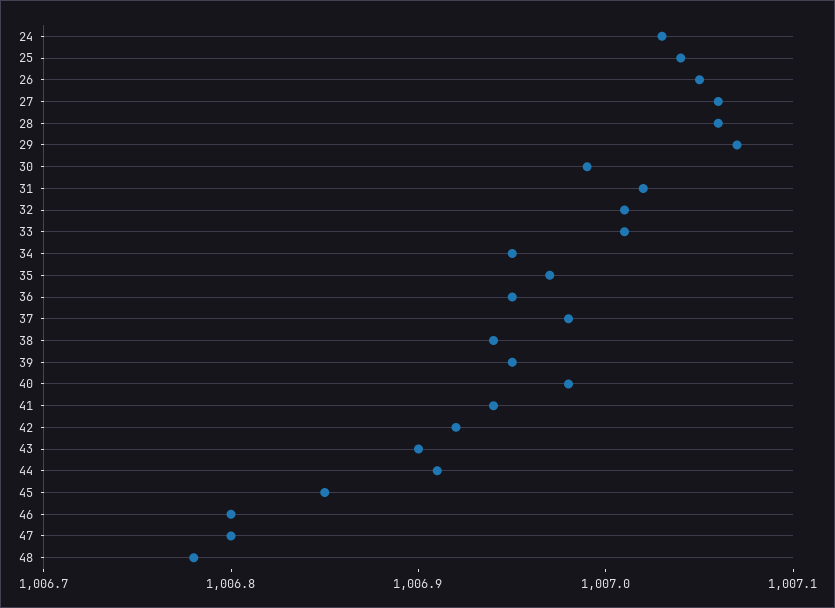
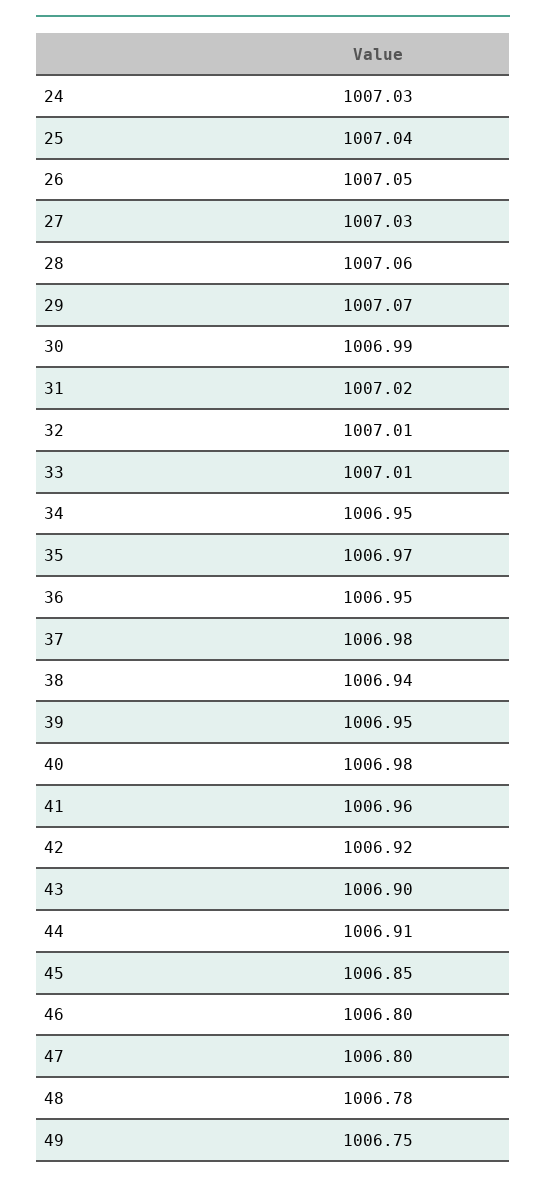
  {
    "24": 1007.03,
    "25": 1007.04,
    "26": 1007.05,
-   "27": 1007.06,
+   "27": 1007.03,
    "28": 1007.06,
    "29": 1007.07,
    "30": 1006.99,
    "31": 1007.02,
    "32": 1007.01,
    "33": 1007.01,
    "34": 1006.95,
    "35": 1006.97,
    "36": 1006.95,
    "37": 1006.98,
    "38": 1006.94,
    "39": 1006.95,
    "40": 1006.98,
-   "41": 1006.94,
+   "41": 1006.96,
    "42": 1006.92,
    "43": 1006.9,
    "44": 1006.91,
    "45": 1006.85,
    "46": 1006.8,
    "47": 1006.8,
-   "48": 1006.78
+   "48": 1006.78,
+   "49": 1006.75
  }

